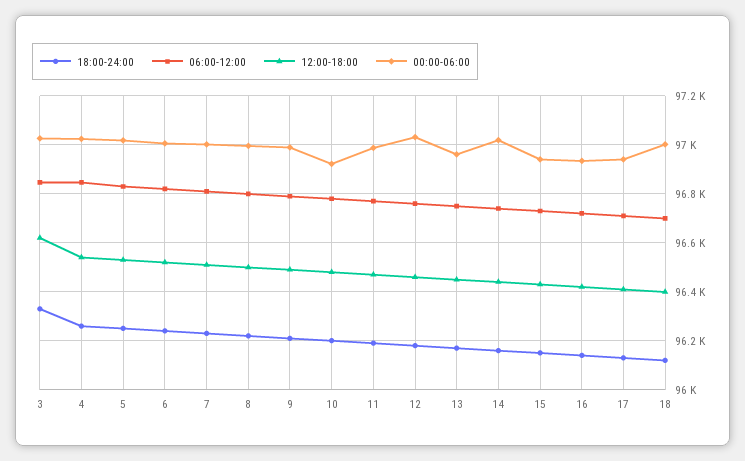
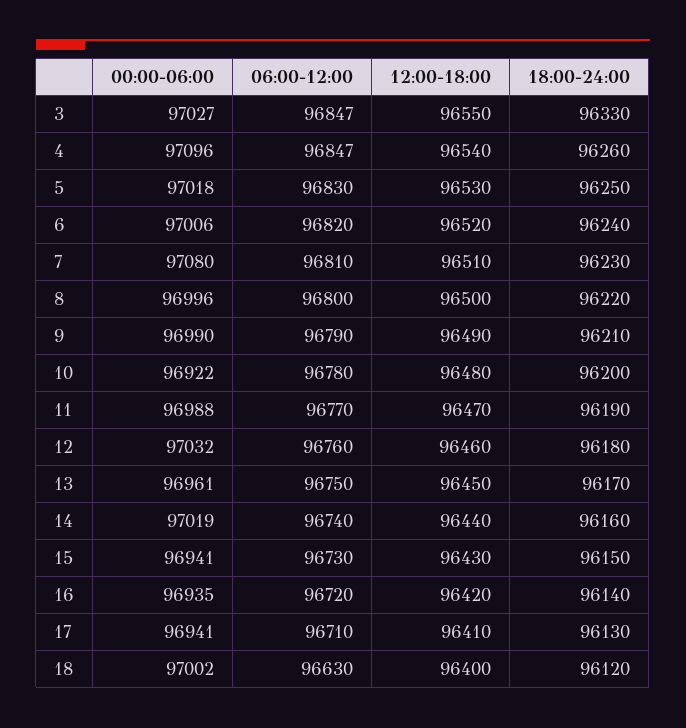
  {
    "18:00-24:00": {
      "3": 96330,
      "4": 96260,
      "5": 96250,
      "6": 96240,
      "7": 96230,
      "8": 96220,
      "9": 96210,
      "10": 96200,
      "11": 96190,
      "12": 96180,
      "13": 96170,
      "14": 96160,
      "15": 96150,
      "16": 96140,
      "17": 96130,
      "18": 96120
    },
    "06:00-12:00": {
      "3": 96847,
      "4": 96847,
      "5": 96830,
      "6": 96820,
      "7": 96810,
      "8": 96800,
      "9": 96790,
      "10": 96780,
      "11": 96770,
      "12": 96760,
      "13": 96750,
      "14": 96740,
      "15": 96730,
      "16": 96720,
      "17": 96710,
-     "18": 96700
+     "18": 96630
    },
    "12:00-18:00": {
-     "3": 96625,
+     "3": 96550,
      "4": 96540,
      "5": 96530,
      "6": 96520,
      "7": 96510,
      "8": 96500,
      "9": 96490,
      "10": 96480,
      "11": 96470,
      "12": 96460,
      "13": 96450,
      "14": 96440,
      "15": 96430,
      "16": 96420,
      "17": 96410,
      "18": 96400
    },
    "00:00-06:00": {
      "3": 97027,
-     "4": 97025,
+     "4": 97096,
      "5": 97018,
      "6": 97006,
-     "7": 97000,
+     "7": 97080,
      "8": 96996,
      "9": 96990,
      "10": 96922,
      "11": 96988,
      "12": 97032,
      "13": 96961,
      "14": 97019,
      "15": 96941,
      "16": 96935,
      "17": 96941,
      "18": 97002
    }
  }

